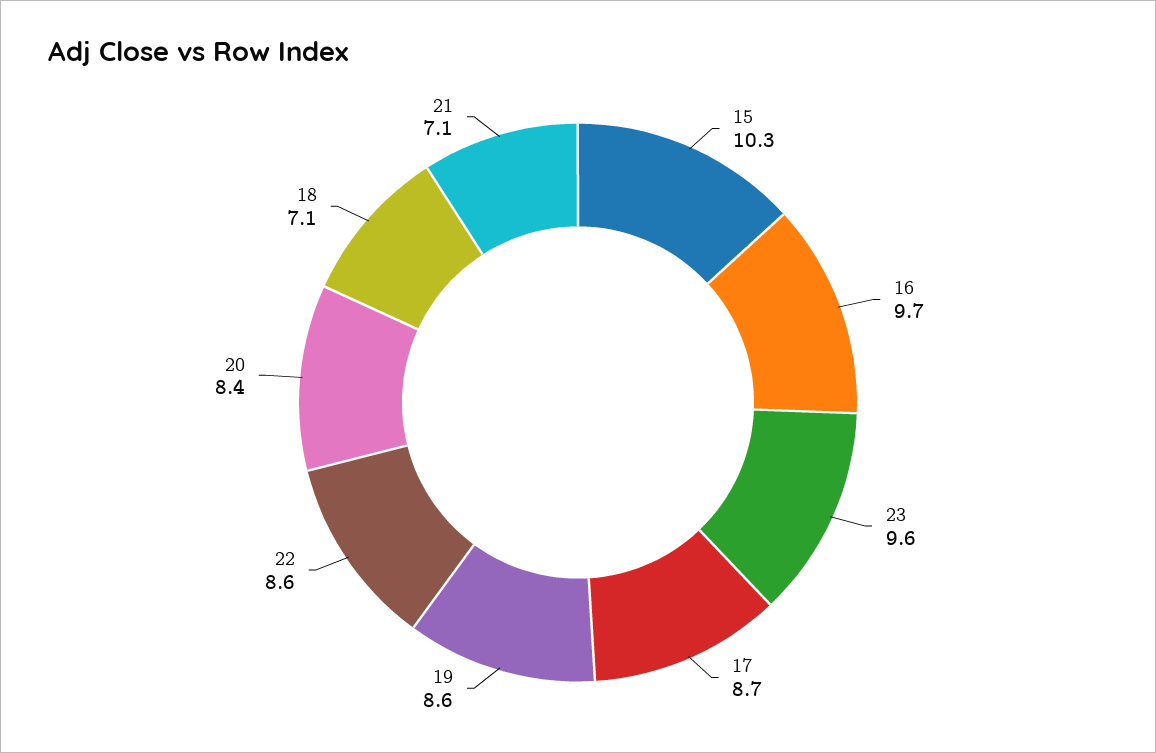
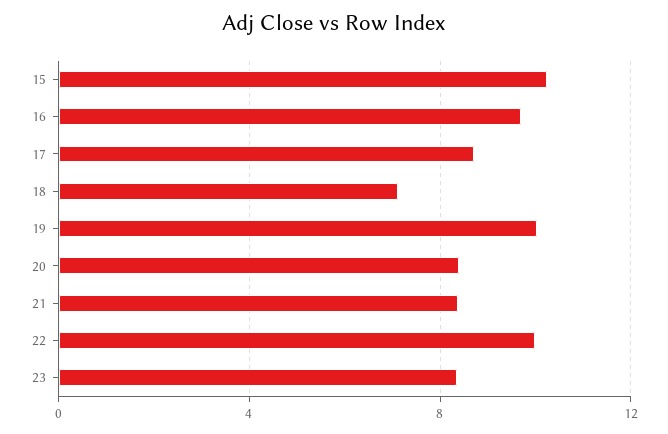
  {
    "15": 10.3,
    "16": 9.7,
-   "23": 9.6,
+   "23": 8.5,
    "17": 8.7,
-   "19": 8.6,
+   "19": 10,
-   "22": 8.6,
+   "22": 10,
    "20": 8.4,
    "18": 7.1,
-   "21": 7.1
+   "21": 8.5
  }

